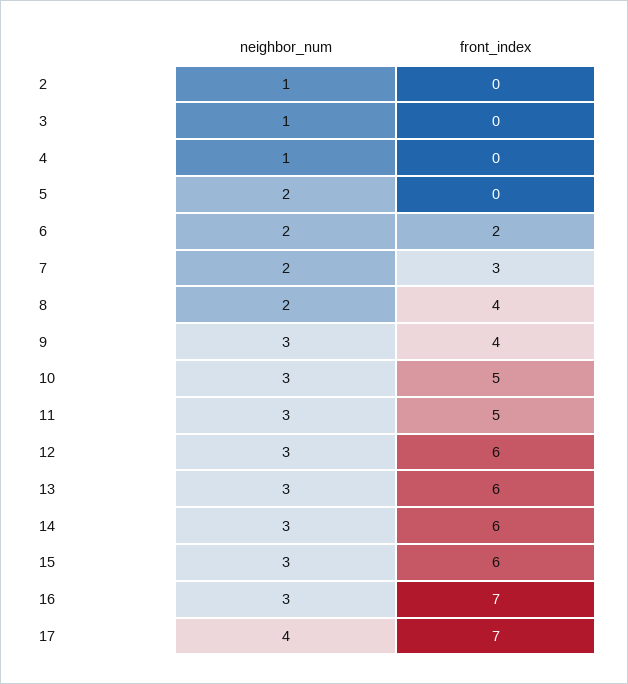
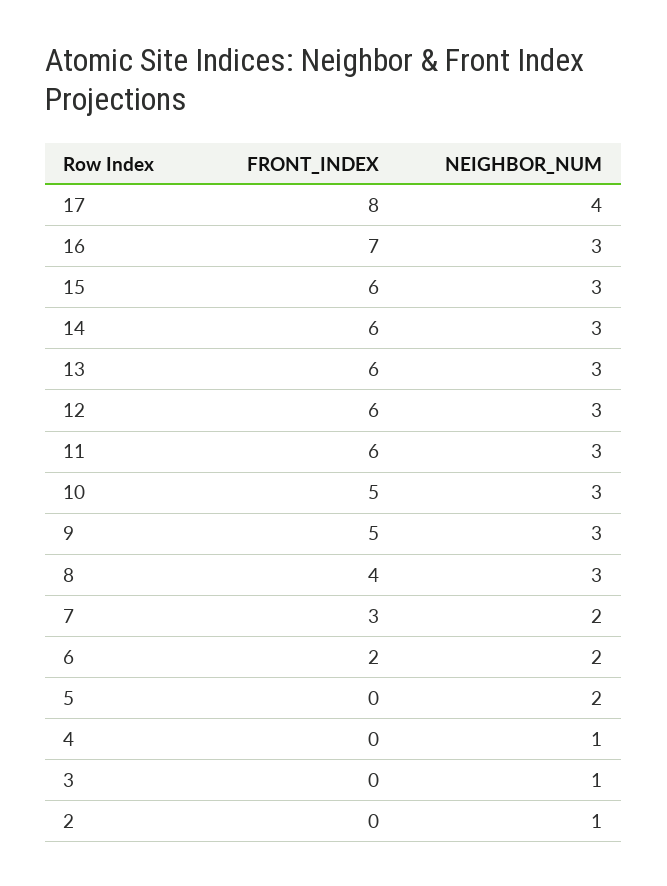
  {
    "neighbor_num": {
      "2": 1,
      "3": 1,
      "4": 1,
      "5": 2,
      "6": 2,
      "7": 2,
-     "8": 2,
+     "8": 3,
      "9": 3,
      "10": 3,
      "11": 3,
      "12": 3,
      "13": 3,
      "14": 3,
      "15": 3,
      "16": 3,
      "17": 4
    },
    "front_index": {
      "2": 0,
      "3": 0,
      "4": 0,
      "5": 0,
      "6": 2,
      "7": 3,
      "8": 4,
-     "9": 4,
+     "9": 5,
      "10": 5,
-     "11": 5,
+     "11": 6,
      "12": 6,
      "13": 6,
      "14": 6,
      "15": 6,
      "16": 7,
-     "17": 7
+     "17": 8
    }
  }

